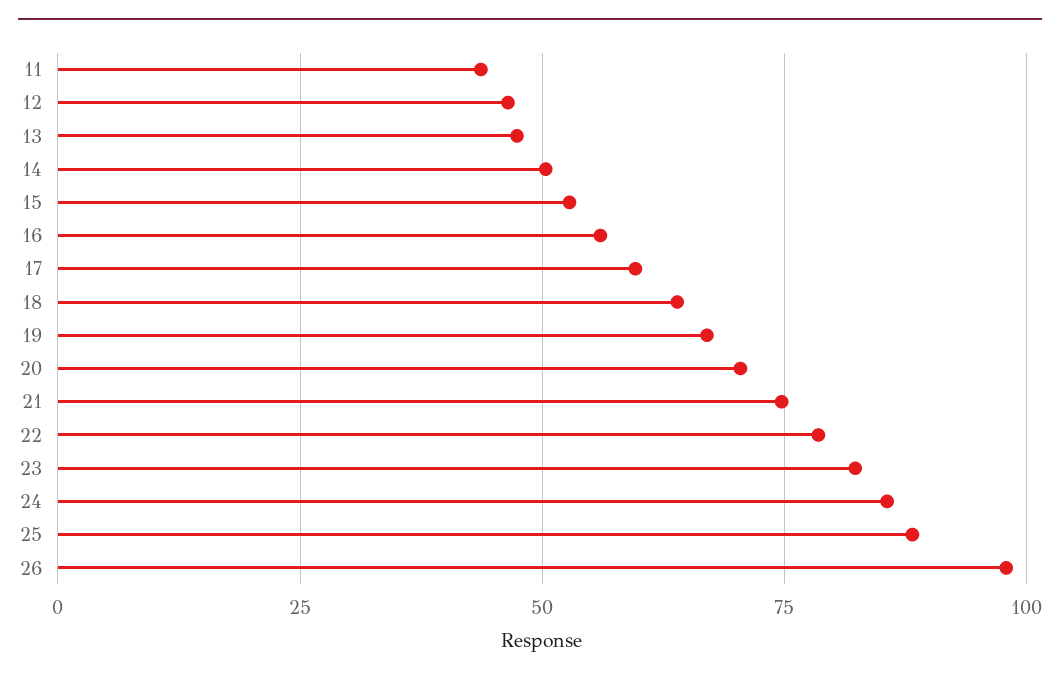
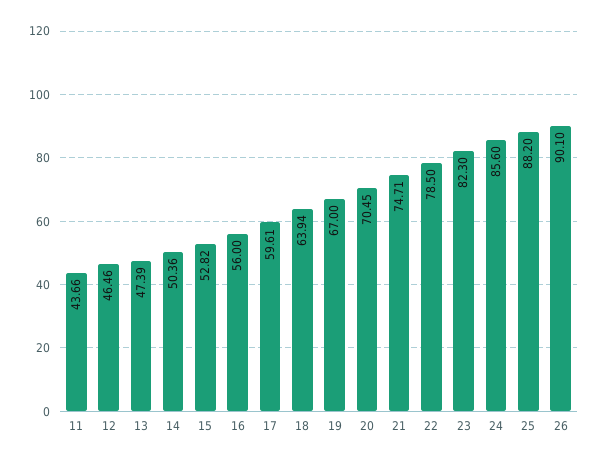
  {
    "11": 43.66,
    "12": 46.46,
    "13": 47.39,
    "14": 50.36,
    "15": 52.82,
    "16": 56,
    "17": 59.61,
    "18": 63.94,
    "19": 67,
    "20": 70.45,
    "21": 74.71,
    "22": 78.5,
    "23": 82.3,
    "24": 85.6,
    "25": 88.2,
-   "26": 97.5
+   "26": 90.1
  }

